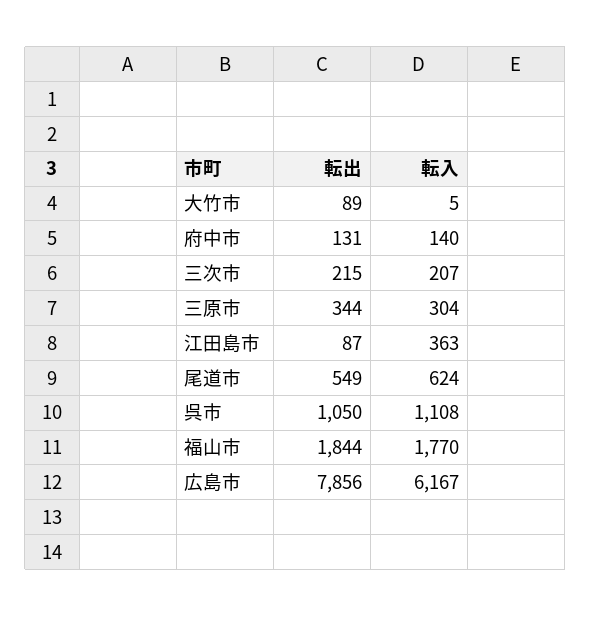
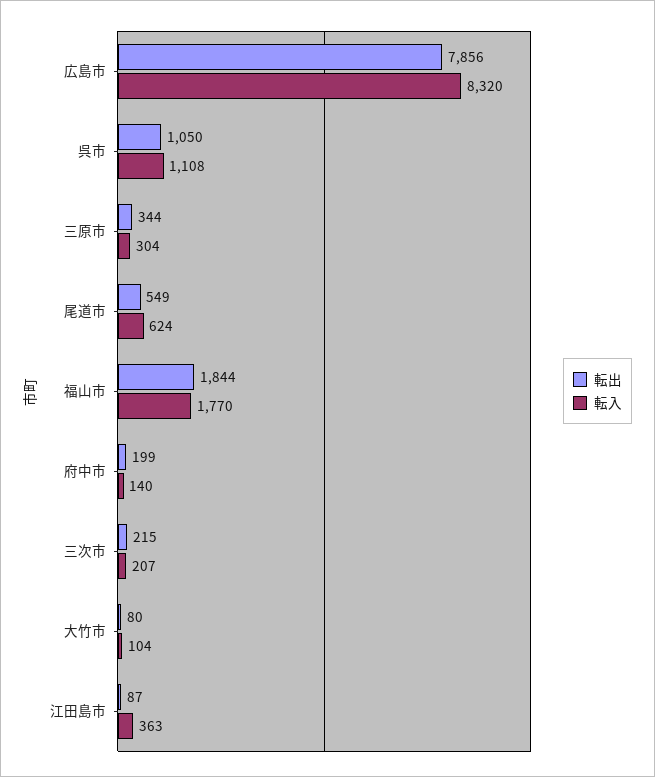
  {
    "転出": {
-     "大竹市": 89,
+     "大竹市": 80,
-     "府中市": 131,
+     "府中市": 199,
      "三次市": 215,
      "三原市": 344,
      "江田島市": 87,
      "尾道市": 549,
      "呉市": 1050,
      "福山市": 1844,
      "広島市": 7856
    },
    "転入": {
-     "大竹市": 5,
+     "大竹市": 104,
      "府中市": 140,
      "三次市": 207,
      "三原市": 304,
      "江田島市": 363,
      "尾道市": 624,
      "呉市": 1108,
      "福山市": 1770,
-     "広島市": 6167
+     "広島市": 8320
    }
  }

